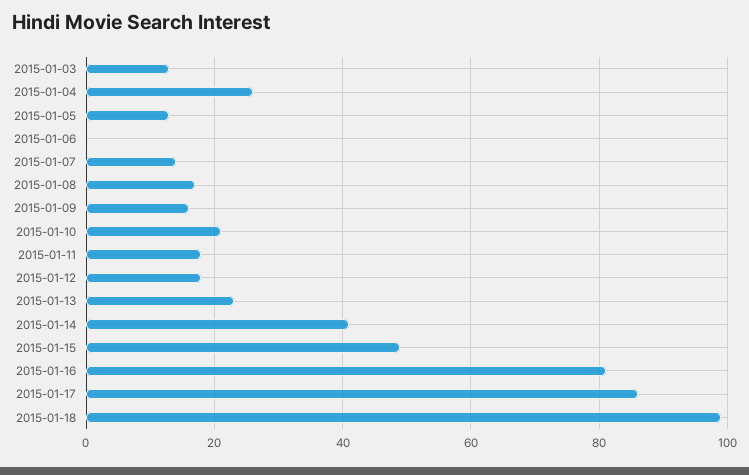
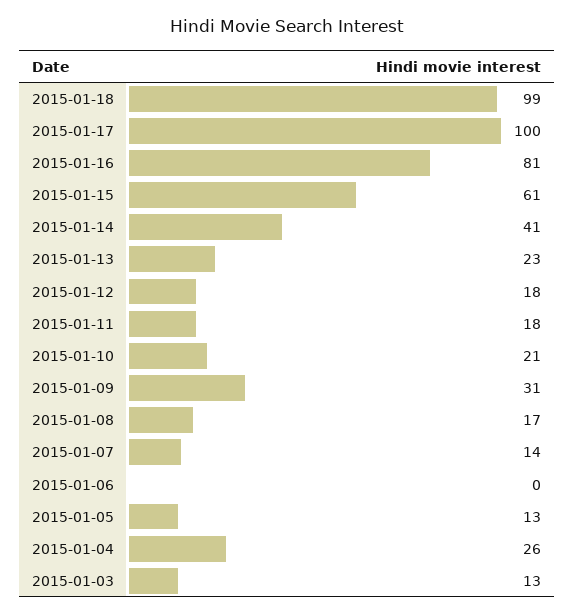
  {
    "2015-01-03": 13,
    "2015-01-04": 26,
    "2015-01-05": 13,
    "2015-01-06": 0,
    "2015-01-07": 14,
    "2015-01-08": 17,
-   "2015-01-09": 15,
+   "2015-01-09": 31,
    "2015-01-10": 21,
    "2015-01-11": 18,
    "2015-01-12": 18,
    "2015-01-13": 23,
    "2015-01-14": 41,
-   "2015-01-15": 50,
+   "2015-01-15": 61,
    "2015-01-16": 81,
-   "2015-01-17": 85,
+   "2015-01-17": 100,
    "2015-01-18": 99
  }

